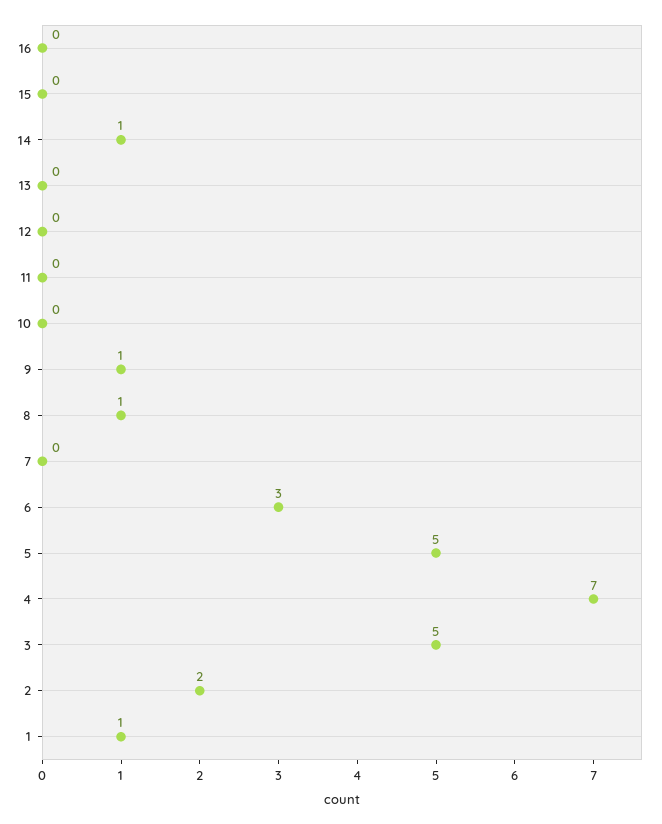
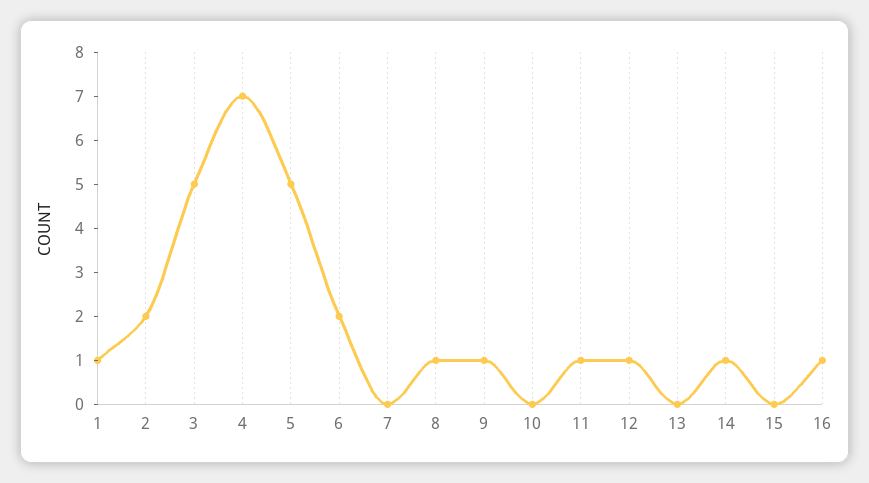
  {
-   "16": 0,
+   "16": 1,
    "15": 0,
    "14": 1,
    "13": 0,
-   "12": 0,
+   "12": 1,
-   "11": 0,
+   "11": 1,
    "10": 0,
    "9": 1,
    "8": 1,
    "7": 0,
-   "6": 3,
+   "6": 2,
    "5": 5,
    "4": 7,
    "3": 5,
    "2": 2,
    "1": 1
  }

